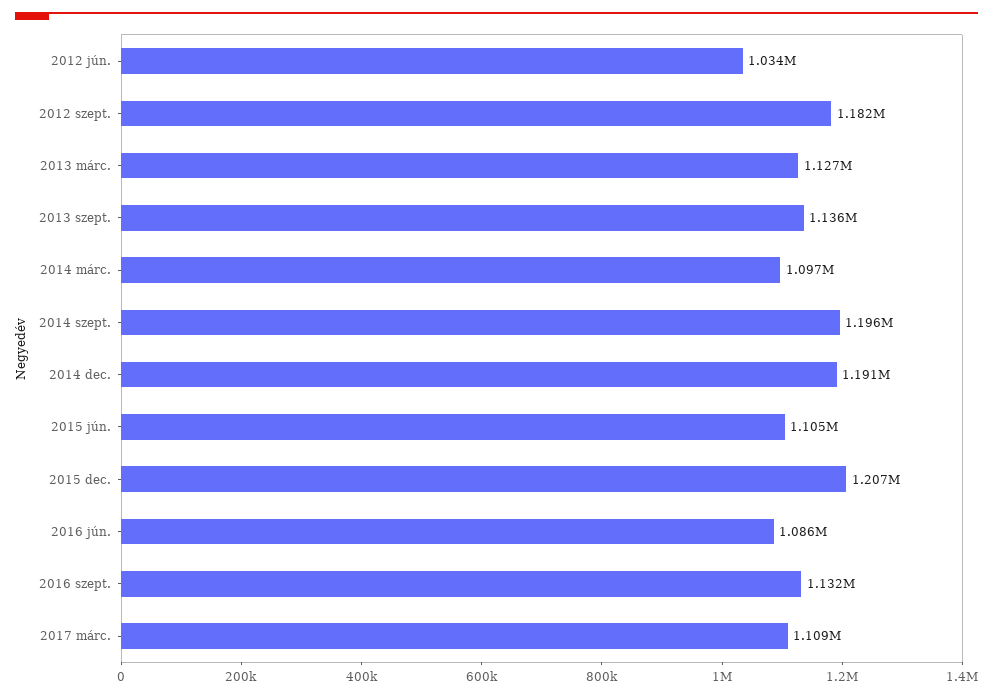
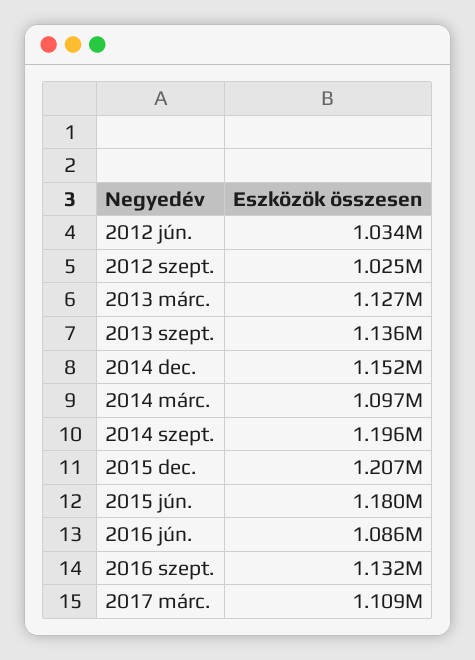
  {
    "2012 jún.": 1034000,
-   "2012 szept.": 1182000,
+   "2012 szept.": 1025000,
    "2013 márc.": 1127000,
    "2013 szept.": 1136000,
    "2014 márc.": 1097000,
    "2014 szept.": 1196000,
-   "2014 dec.": 1191000,
+   "2014 dec.": 1152000,
-   "2015 jún.": 1105000,
+   "2015 jún.": 1180000,
    "2015 dec.": 1207000,
    "2016 jún.": 1086000,
    "2016 szept.": 1132000,
    "2017 márc.": 1109000
  }

